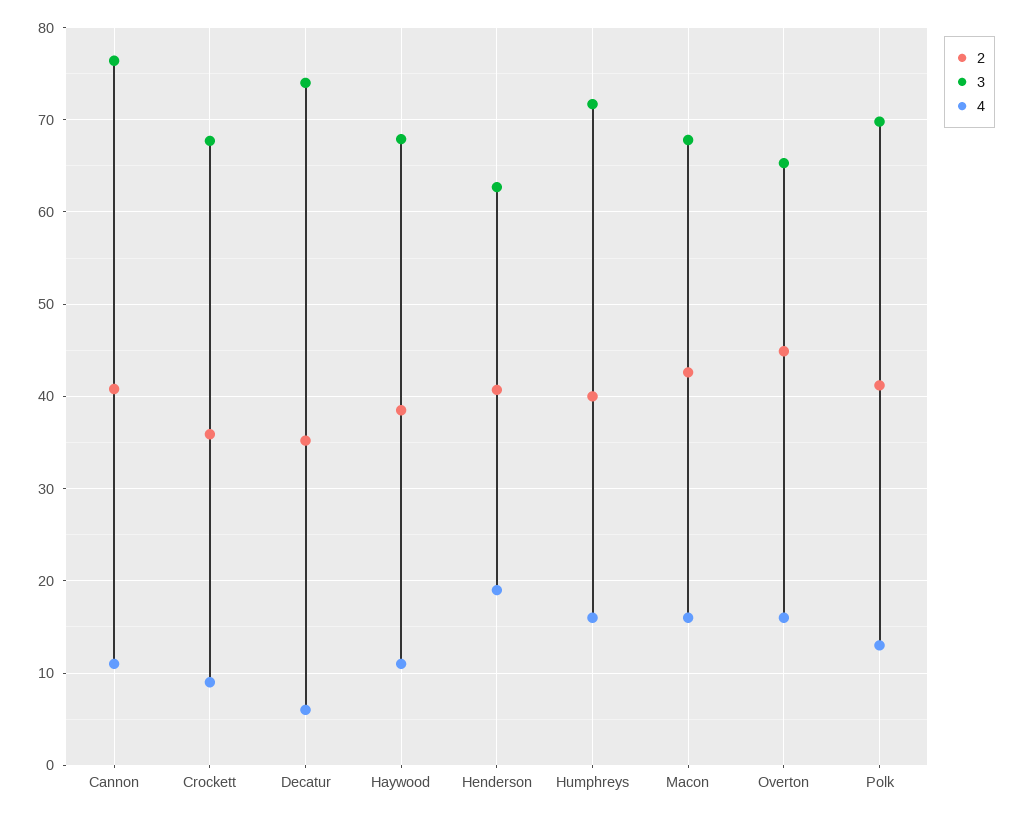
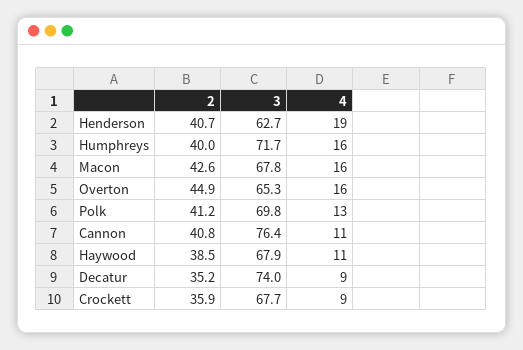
  {
    "2": {
      "Cannon": 40.8,
      "Crockett": 35.9,
      "Decatur": 35.2,
      "Haywood": 38.5,
      "Henderson": 40.7,
      "Humphreys": 40,
      "Macon": 42.6,
      "Overton": 44.9,
      "Polk": 41.2
    },
    "3": {
      "Cannon": 76.4,
      "Crockett": 67.7,
      "Decatur": 74,
      "Haywood": 67.9,
      "Henderson": 62.7,
      "Humphreys": 71.7,
      "Macon": 67.8,
      "Overton": 65.3,
      "Polk": 69.8
    },
    "4": {
      "Cannon": 11,
      "Crockett": 9,
-     "Decatur": 6,
+     "Decatur": 9,
      "Haywood": 11,
      "Henderson": 19,
      "Humphreys": 16,
      "Macon": 16,
      "Overton": 16,
      "Polk": 13
    }
  }

